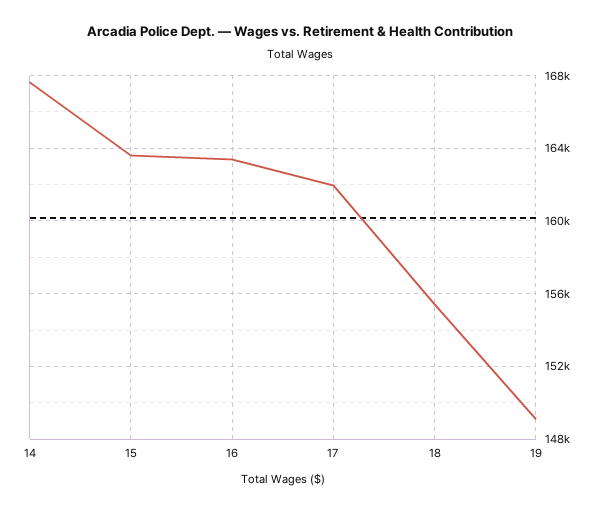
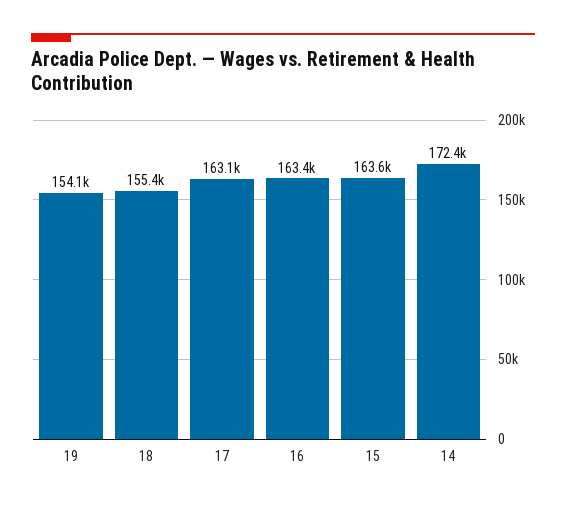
  {
-   "14": 167500,
+   "14": 172400,
    "15": 163600,
    "16": 163400,
-   "17": 162000,
+   "17": 163100,
    "18": 155400,
-   "19": 149000
+   "19": 154100
  }

